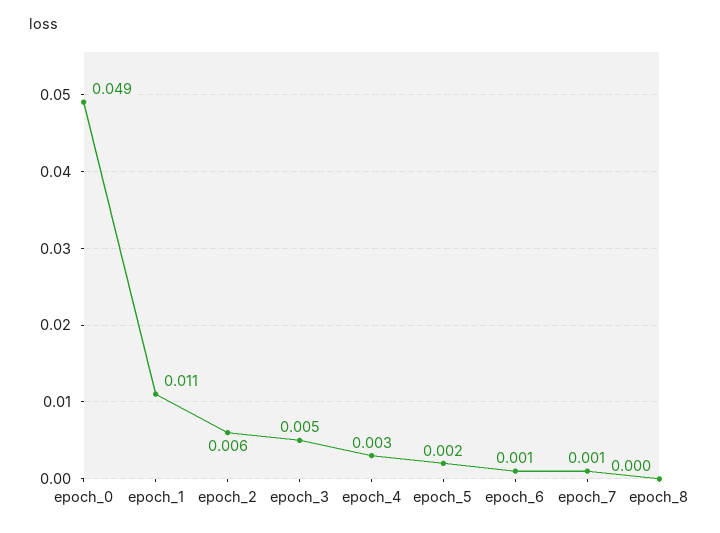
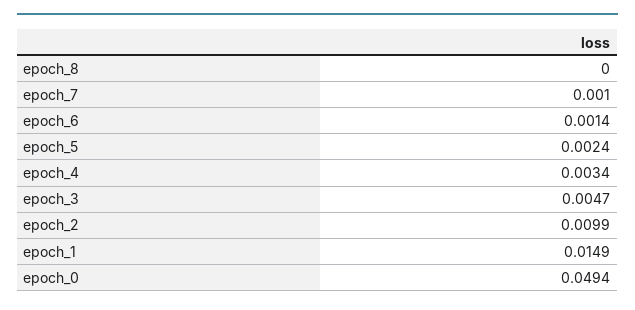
  {
    "epoch_0": 0.0494,
-   "epoch_1": 0.011,
+   "epoch_1": 0.0149,
-   "epoch_2": 0.006,
+   "epoch_2": 0.0099,
    "epoch_3": 0.0047,
    "epoch_4": 0.0034,
    "epoch_5": 0.0024,
    "epoch_6": 0.0014,
    "epoch_7": 0.001,
    "epoch_8": 0
  }

